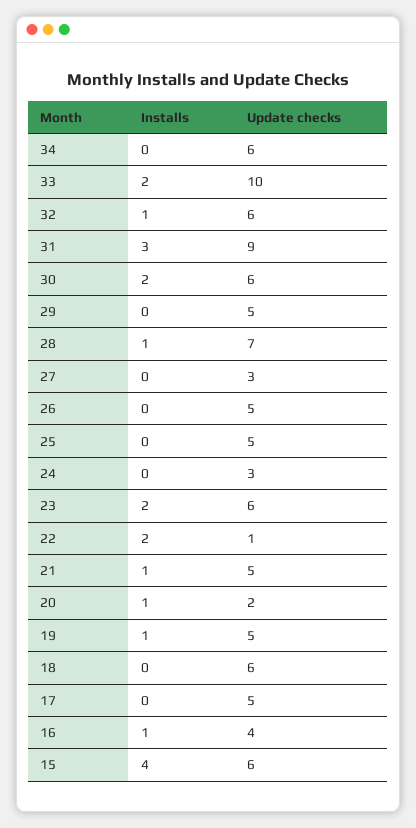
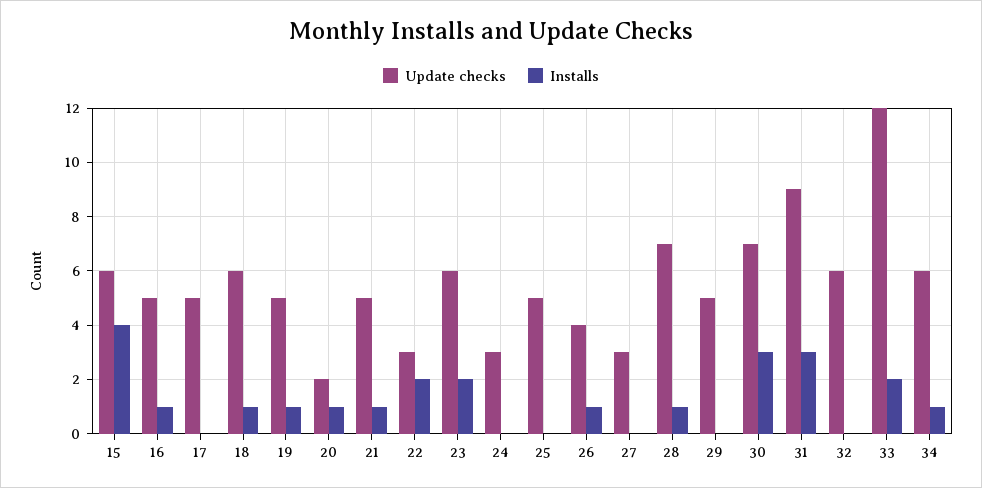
  {
    "Installs": {
-     "34": 0,
+     "34": 1,
      "33": 2,
-     "32": 1,
+     "32": 0,
      "31": 3,
-     "30": 2,
+     "30": 3,
      "29": 0,
      "28": 1,
      "27": 0,
-     "26": 0,
+     "26": 1,
      "25": 0,
      "24": 0,
      "23": 2,
      "22": 2,
      "21": 1,
      "20": 1,
      "19": 1,
-     "18": 0,
+     "18": 1,
      "17": 0,
      "16": 1,
      "15": 4
    },
    "Update checks": {
      "34": 6,
-     "33": 10,
+     "33": 12,
      "32": 6,
      "31": 9,
-     "30": 6,
+     "30": 7,
      "29": 5,
      "28": 7,
      "27": 3,
-     "26": 5,
+     "26": 4,
      "25": 5,
      "24": 3,
      "23": 6,
-     "22": 1,
+     "22": 3,
      "21": 5,
      "20": 2,
      "19": 5,
      "18": 6,
      "17": 5,
-     "16": 4,
+     "16": 5,
      "15": 6
    }
  }

